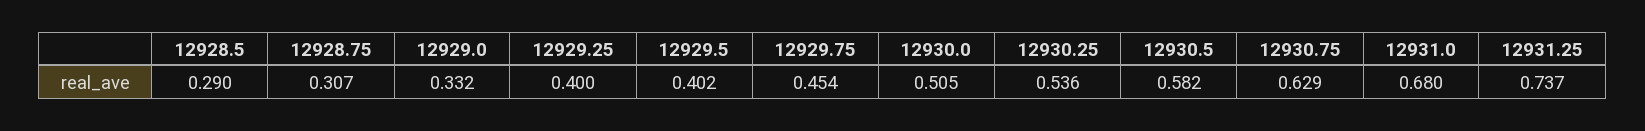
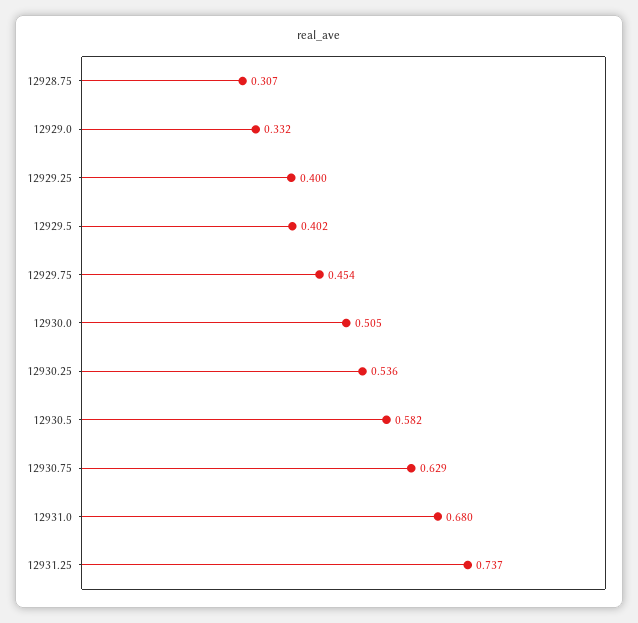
  {
-   "12928.5": 0.29,
    "12928.75": 0.307,
    "12929.0": 0.332,
    "12929.25": 0.4,
    "12929.5": 0.402,
    "12929.75": 0.454,
    "12930.0": 0.505,
    "12930.25": 0.536,
    "12930.5": 0.582,
    "12930.75": 0.629,
    "12931.0": 0.68,
    "12931.25": 0.737
  }

